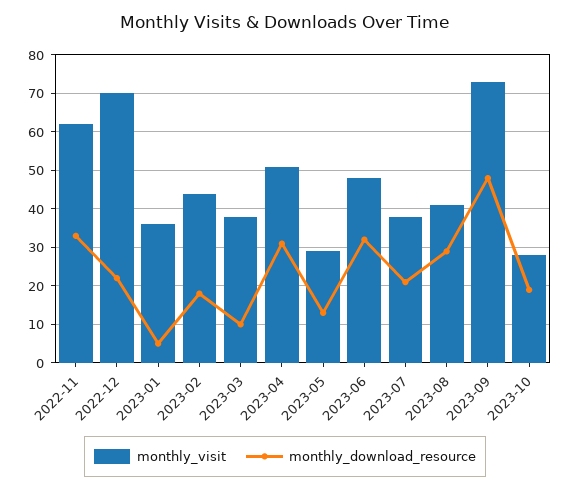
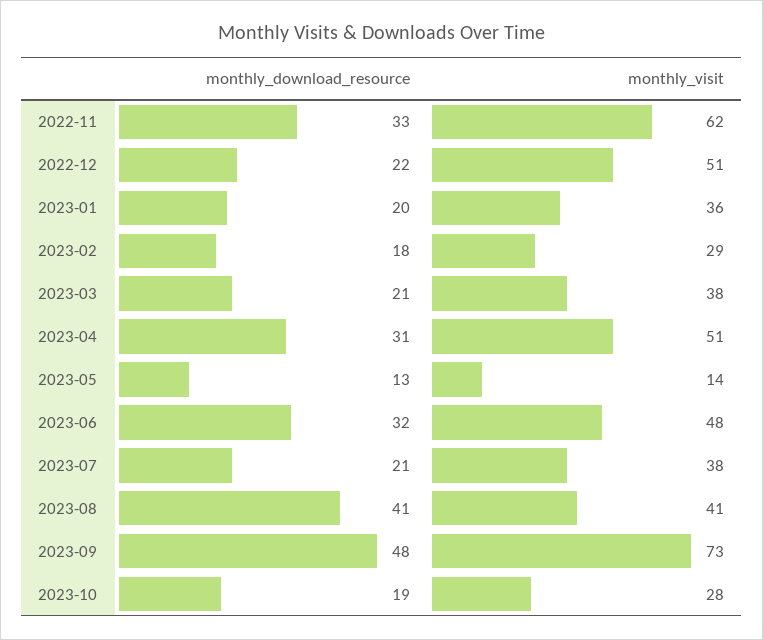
  {
    "monthly_visit": {
      "2022-11": 62,
-     "2022-12": 70,
+     "2022-12": 51,
      "2023-01": 36,
-     "2023-02": 45,
+     "2023-02": 29,
      "2023-03": 38,
      "2023-04": 51,
-     "2023-05": 30,
+     "2023-05": 14,
      "2023-06": 48,
      "2023-07": 38,
      "2023-08": 41,
      "2023-09": 73,
      "2023-10": 28
    },
    "monthly_download_resource": {
      "2022-11": 33,
      "2022-12": 22,
-     "2023-01": 5,
+     "2023-01": 20,
      "2023-02": 18,
-     "2023-03": 10,
+     "2023-03": 21,
      "2023-04": 31,
      "2023-05": 13,
      "2023-06": 32,
      "2023-07": 21,
-     "2023-08": 30,
+     "2023-08": 41,
      "2023-09": 48,
      "2023-10": 19
    }
  }

